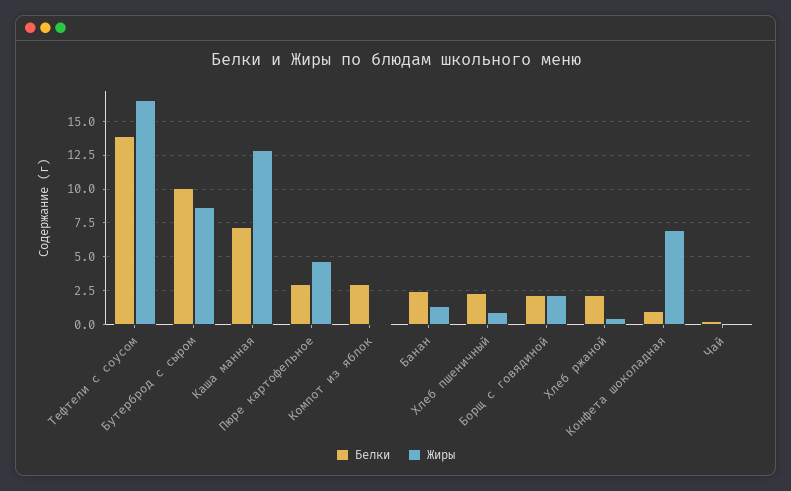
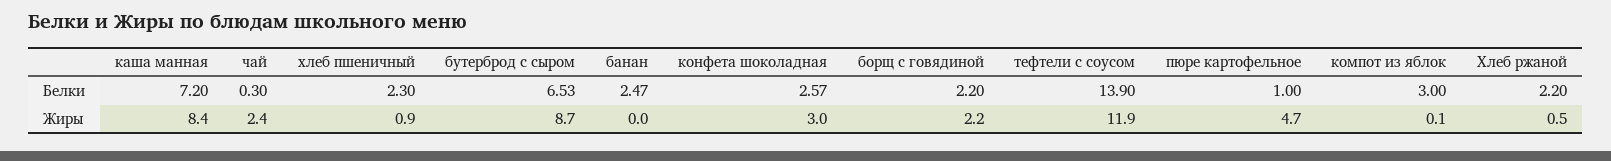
  {
    "Белки": {
      "Тефтели с соусом": 13.9,
-     "Бутерброд с сыром": 10,
+     "Бутерброд с сыром": 6.53,
      "Каша манная": 7.2,
-     "Пюре картофельное": 3,
+     "Пюре картофельное": 1,
      "Компот из яблок": 3,
      "Банан": 2.47,
      "Хлеб пшеничный": 2.3,
      "Борщ с говядиной": 2.2,
      "Хлеб ржаной": 2.2,
-     "Конфета шоколадная": 1,
+     "Конфета шоколадная": 2.57,
      "Чай": 0.3
    },
    "Жиры": {
-     "Тефтели с соусом": 16.5,
+     "Тефтели с соусом": 11.9,
      "Бутерброд с сыром": 8.7,
-     "Каша манная": 13,
+     "Каша манная": 8.4,
      "Пюре картофельное": 4.7,
      "Компот из яблок": 0.1,
-     "Банан": 1.5,
+     "Банан": 0,
      "Хлеб пшеничный": 0.9,
      "Борщ с говядиной": 2.2,
      "Хлеб ржаной": 0.5,
-     "Конфета шоколадная": 7,
+     "Конфета шоколадная": 3,
-     "Чай": 0
+     "Чай": 2.4
    }
  }

